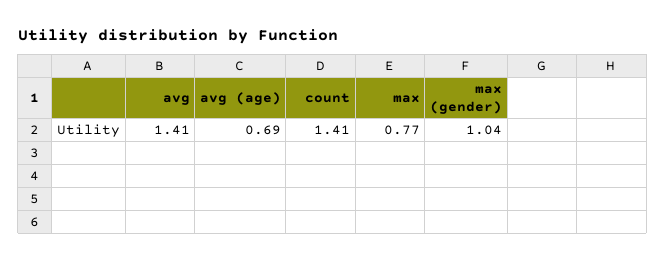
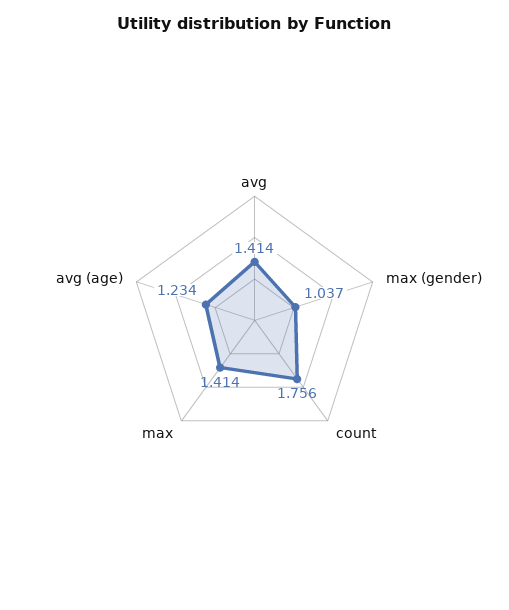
  {
    "avg": 1.414,
-   "avg (age)": 0.69,
+   "avg (age)": 1.234,
-   "count": 1.41,
+   "count": 1.756,
-   "max": 0.77,
+   "max": 1.414,
    "max (gender)": 1.037
  }

